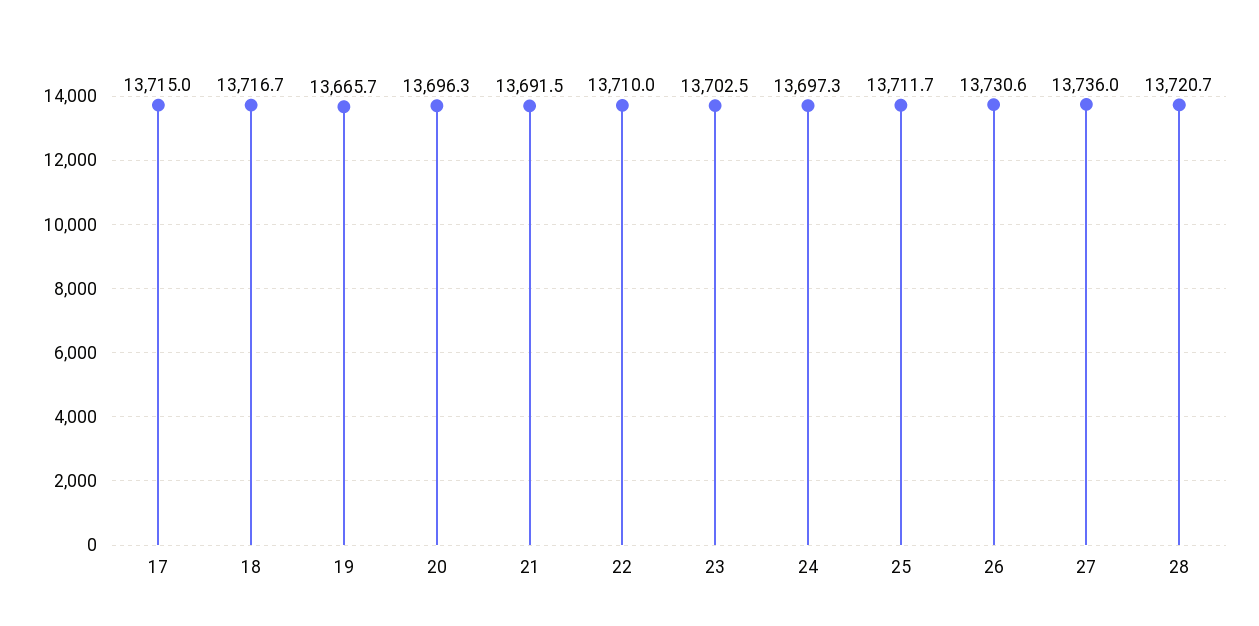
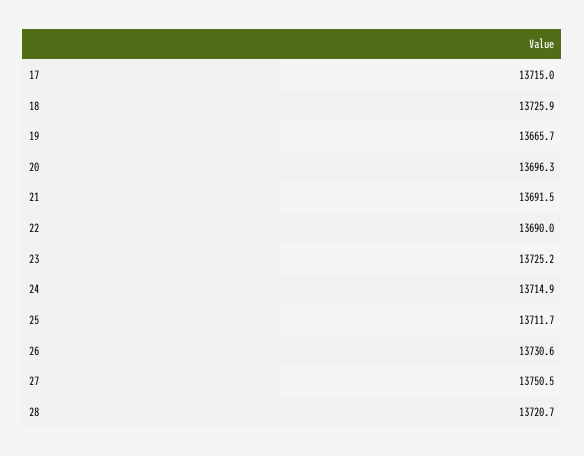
  {
    "17": 13715,
-   "18": 13716.7,
+   "18": 13725.9,
    "19": 13665.7,
    "20": 13696.3,
    "21": 13691.5,
-   "22": 13710,
+   "22": 13690,
-   "23": 13702.5,
+   "23": 13725.2,
-   "24": 13697.3,
+   "24": 13714.9,
    "25": 13711.7,
    "26": 13730.6,
-   "27": 13736,
+   "27": 13750.5,
    "28": 13720.7
  }

